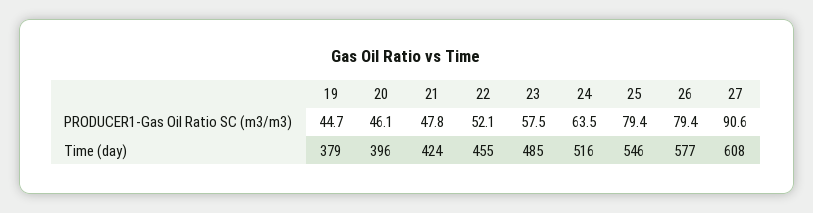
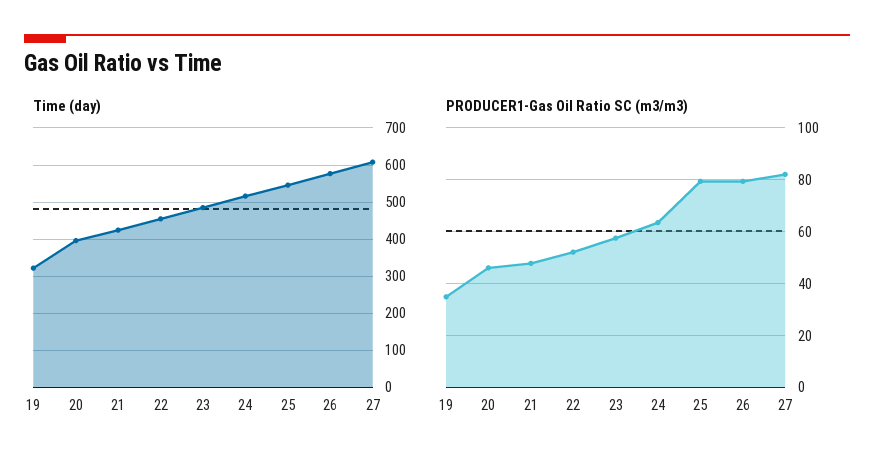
  {
    "PRODUCER1-Gas Oil Ratio SC (m3/m3)": {
-     "19": 44.7,
+     "19": 35,
      "20": 46.1,
      "21": 47.8,
      "22": 52.1,
      "23": 57.5,
      "24": 63.5,
      "25": 79.4,
      "26": 79.4,
-     "27": 90.6
+     "27": 82.5
    },
    "Time (day)": {
-     "19": 379,
+     "19": 320,
      "20": 396,
      "21": 424,
      "22": 455,
      "23": 485,
      "24": 516,
      "25": 546,
      "26": 577,
      "27": 608
    }
  }

